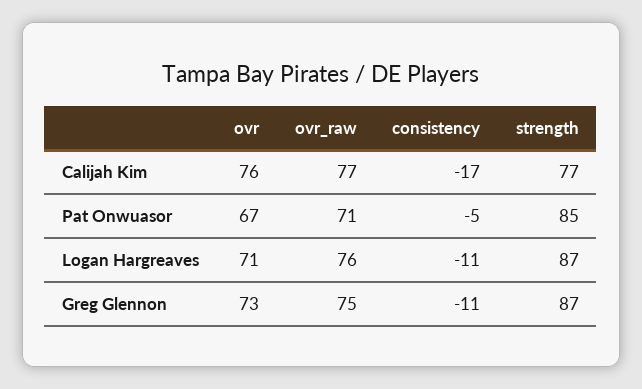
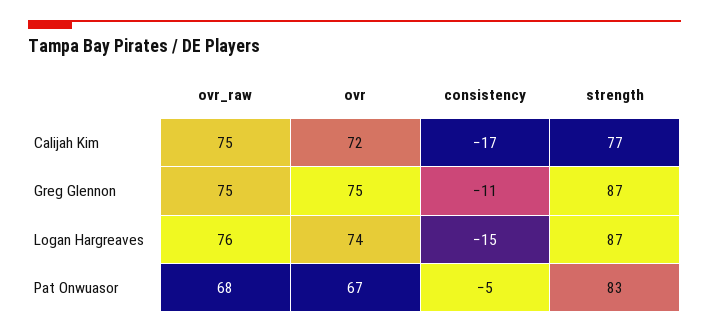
  {
    "ovr": {
-     "Calijah Kim": 76,
+     "Calijah Kim": 72,
      "Pat Onwuasor": 67,
-     "Logan Hargreaves": 71,
+     "Logan Hargreaves": 74,
-     "Greg Glennon": 73
+     "Greg Glennon": 75
    },
    "ovr_raw": {
-     "Calijah Kim": 77,
+     "Calijah Kim": 75,
-     "Pat Onwuasor": 71,
+     "Pat Onwuasor": 68,
      "Logan Hargreaves": 76,
      "Greg Glennon": 75
    },
    "consistency": {
      "Calijah Kim": -17,
      "Pat Onwuasor": -5,
-     "Logan Hargreaves": -11,
+     "Logan Hargreaves": -15,
      "Greg Glennon": -11
    },
    "strength": {
      "Calijah Kim": 77,
-     "Pat Onwuasor": 85,
+     "Pat Onwuasor": 83,
      "Logan Hargreaves": 87,
      "Greg Glennon": 87
    }
  }

